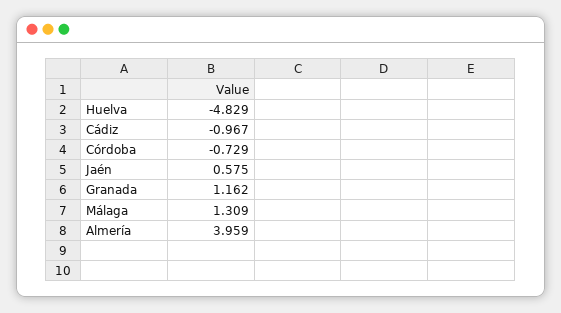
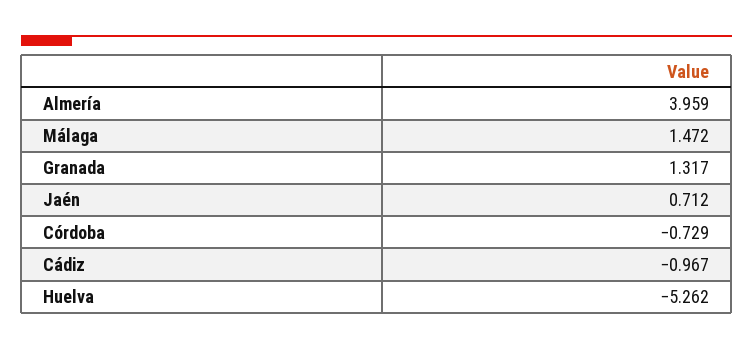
  {
-   "Huelva": -4.829,
+   "Huelva": -5.262,
    "Cádiz": -0.967,
    "Córdoba": -0.729,
-   "Jaén": 0.575,
+   "Jaén": 0.712,
-   "Granada": 1.162,
+   "Granada": 1.317,
-   "Málaga": 1.309,
+   "Málaga": 1.472,
    "Almería": 3.959
  }

